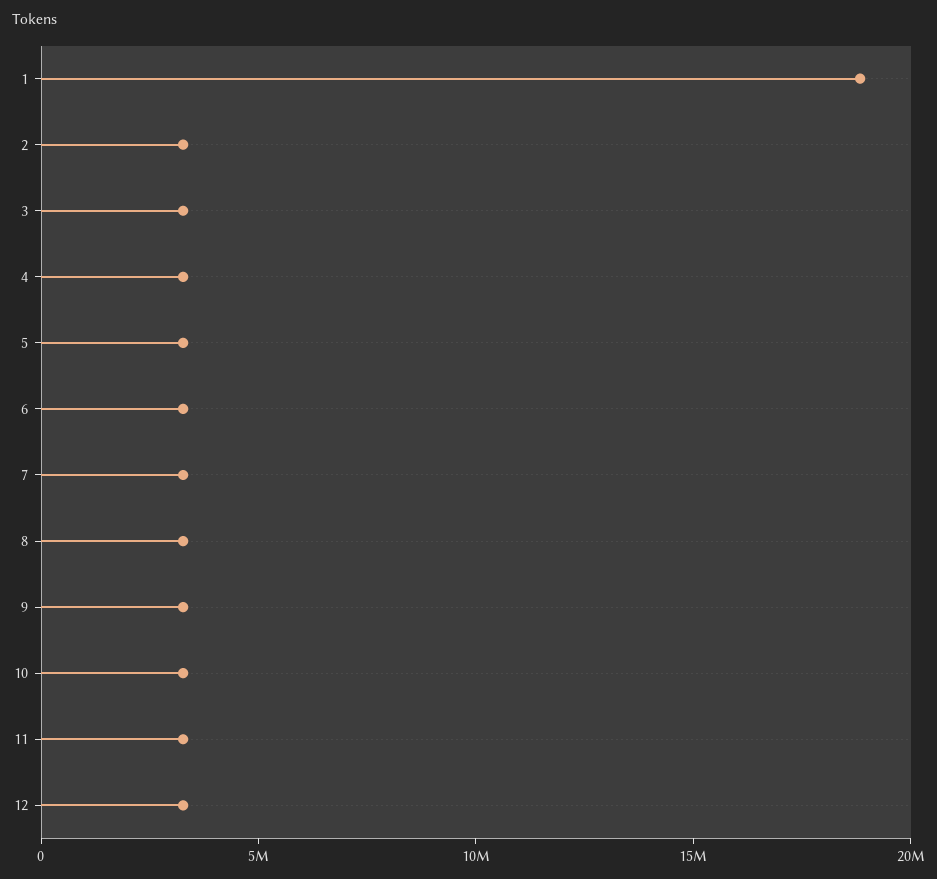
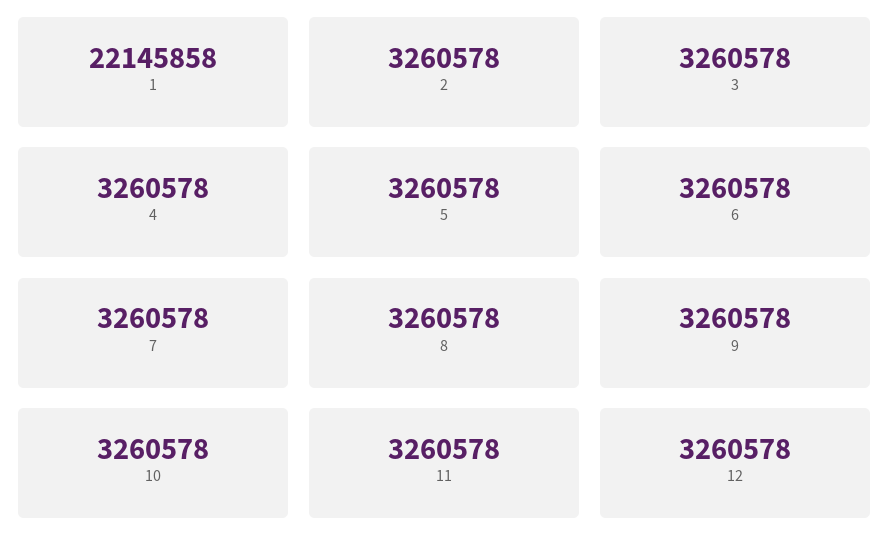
  {
-   "1": 19000000,
+   "1": 22145858,
    "2": 3260578,
    "3": 3260578,
    "4": 3260578,
    "5": 3260578,
    "6": 3260578,
    "7": 3260578,
    "8": 3260578,
    "9": 3260578,
    "10": 3260578,
    "11": 3260578,
    "12": 3260578
  }

